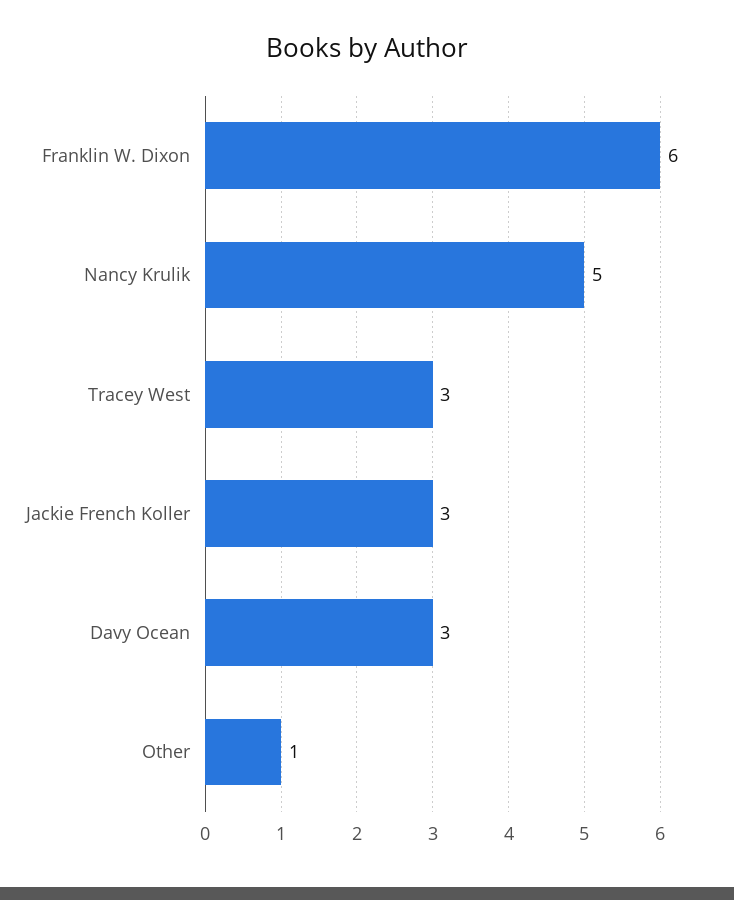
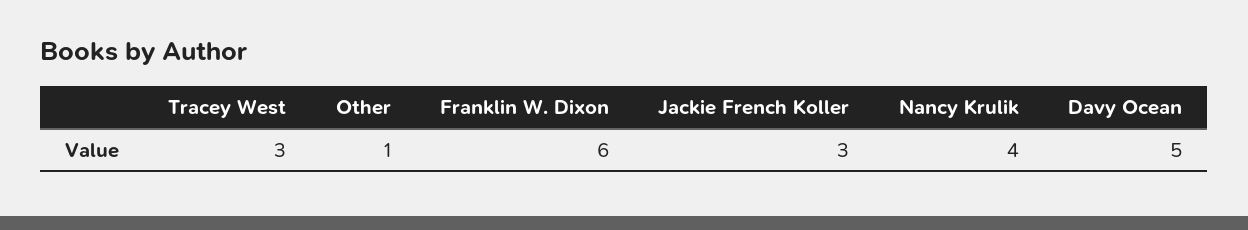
  {
    "Franklin W. Dixon": 6,
-   "Nancy Krulik": 5,
+   "Nancy Krulik": 4,
    "Tracey West": 3,
    "Jackie French Koller": 3,
-   "Davy Ocean": 3,
+   "Davy Ocean": 5,
    "Other": 1
  }

